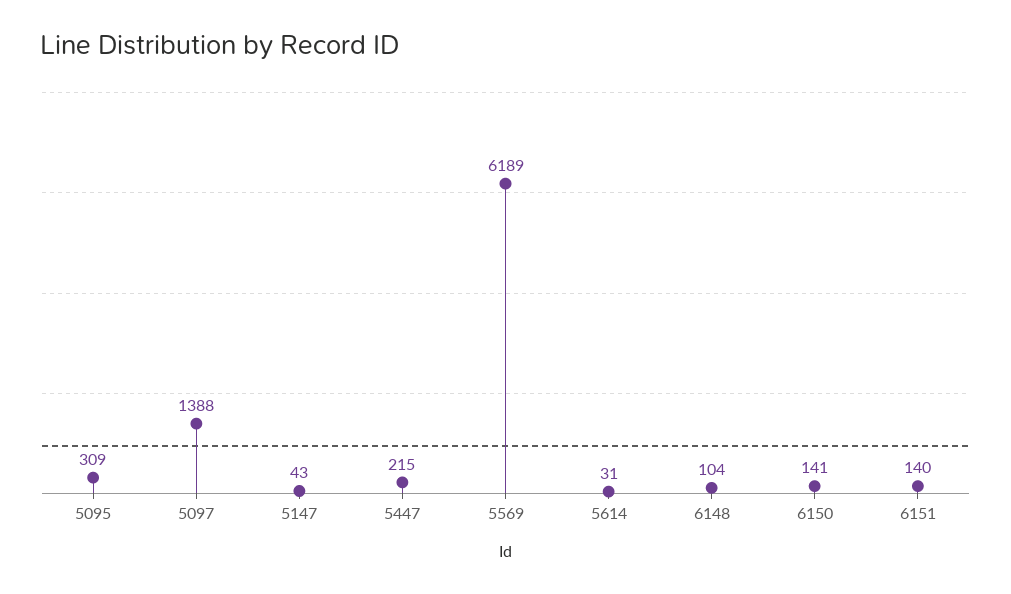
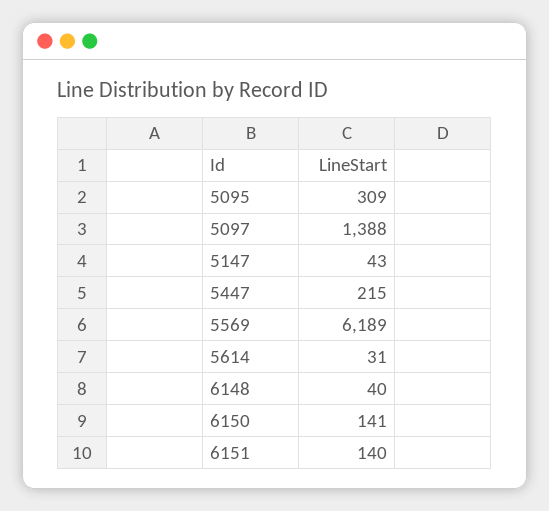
  {
    "5095": 309,
    "5097": 1388,
    "5147": 43,
    "5447": 215,
    "5569": 6189,
    "5614": 31,
-   "6148": 104,
+   "6148": 40,
    "6150": 141,
    "6151": 140
  }

